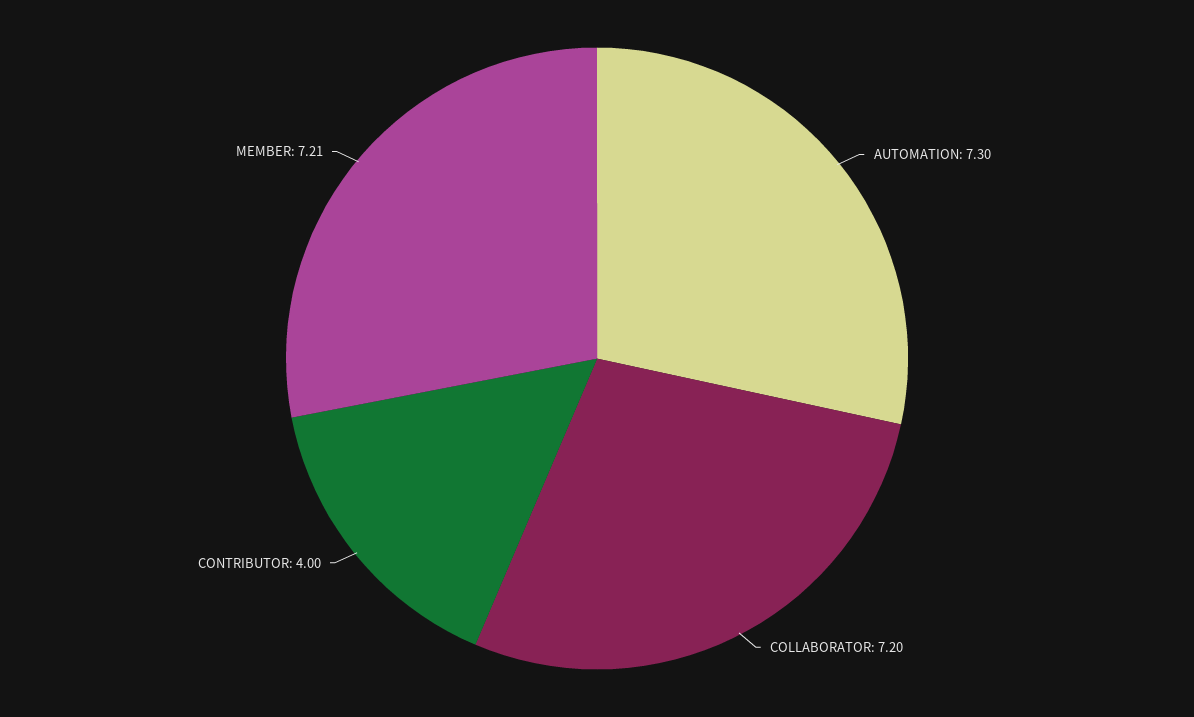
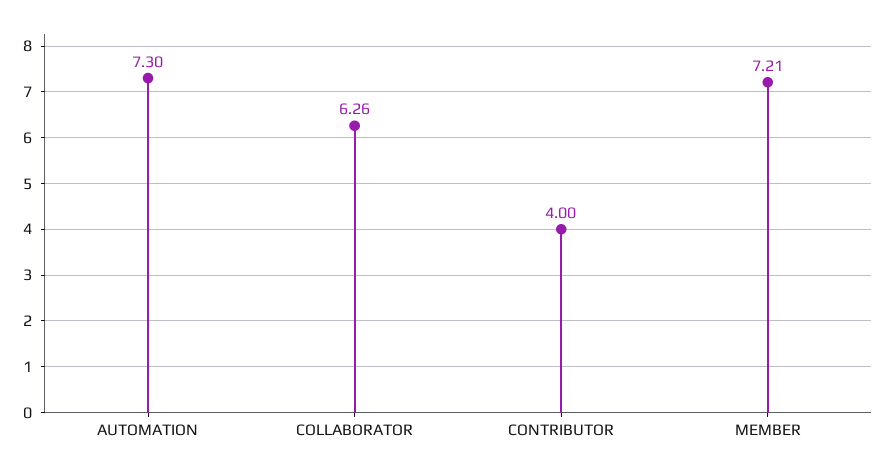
  {
    "AUTOMATION": 7.3,
-   "COLLABORATOR": 7.2,
+   "COLLABORATOR": 6.26,
    "CONTRIBUTOR": 4,
    "MEMBER": 7.21
  }

